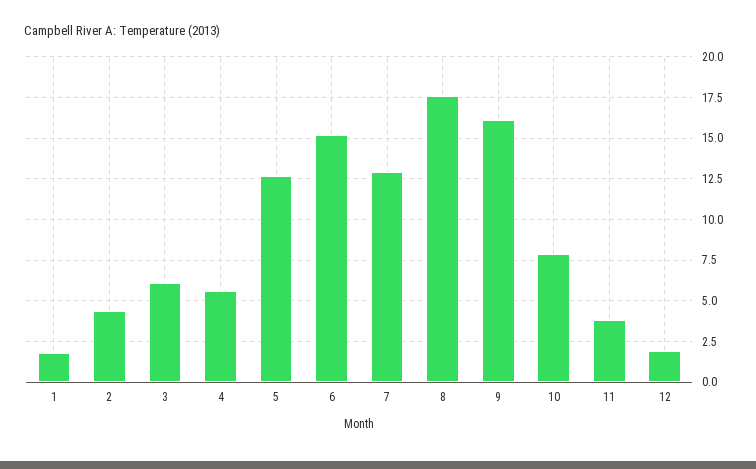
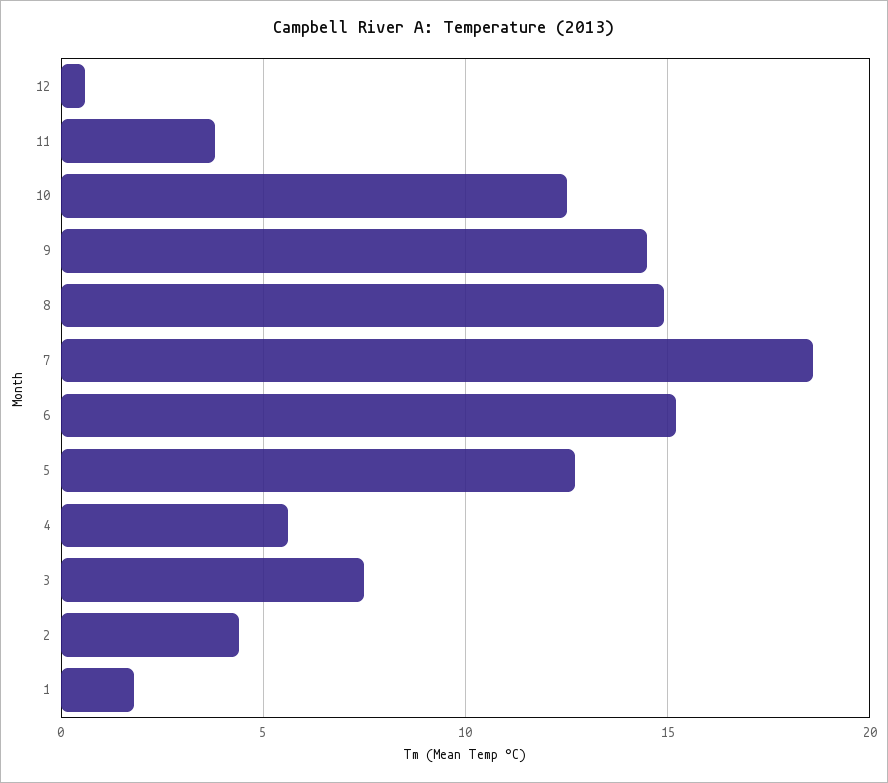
  {
    "1": 2,
    "2": 4.5,
-   "3": 6,
+   "3": 7.5,
    "4": 5.5,
    "5": 12.5,
    "6": 15,
-   "7": 13,
+   "7": 18.5,
-   "8": 17.5,
+   "8": 15,
-   "9": 16,
+   "9": 14.5,
-   "10": 8,
+   "10": 12.5,
    "11": 4,
-   "12": 2
+   "12": 0.5
  }

